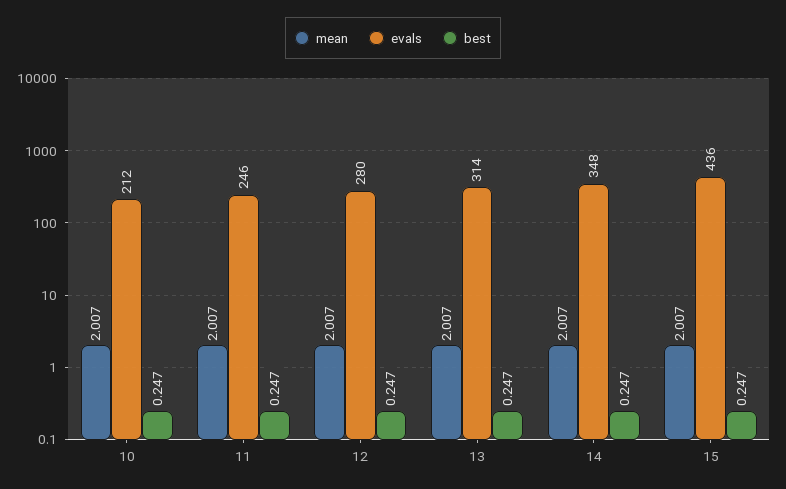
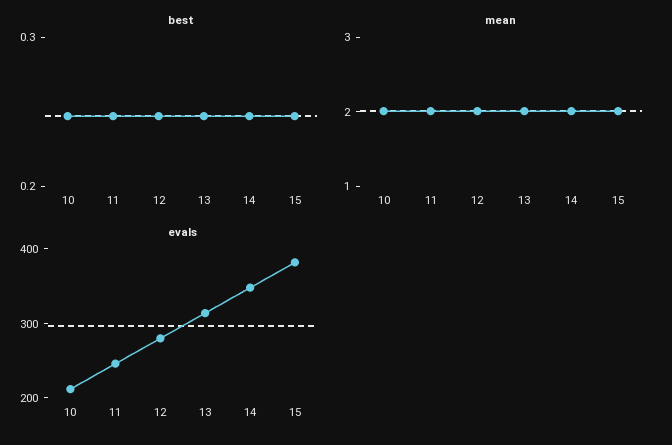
  {
    "mean": {
      "10": 2.007,
      "11": 2.007,
      "12": 2.007,
      "13": 2.007,
      "14": 2.007,
      "15": 2.007
    },
    "evals": {
      "10": 212,
      "11": 246,
      "12": 280,
      "13": 314,
      "14": 348,
-     "15": 436
+     "15": 380
    },
    "best": {
      "10": 0.247,
      "11": 0.247,
      "12": 0.247,
      "13": 0.247,
      "14": 0.247,
      "15": 0.247
    }
  }

